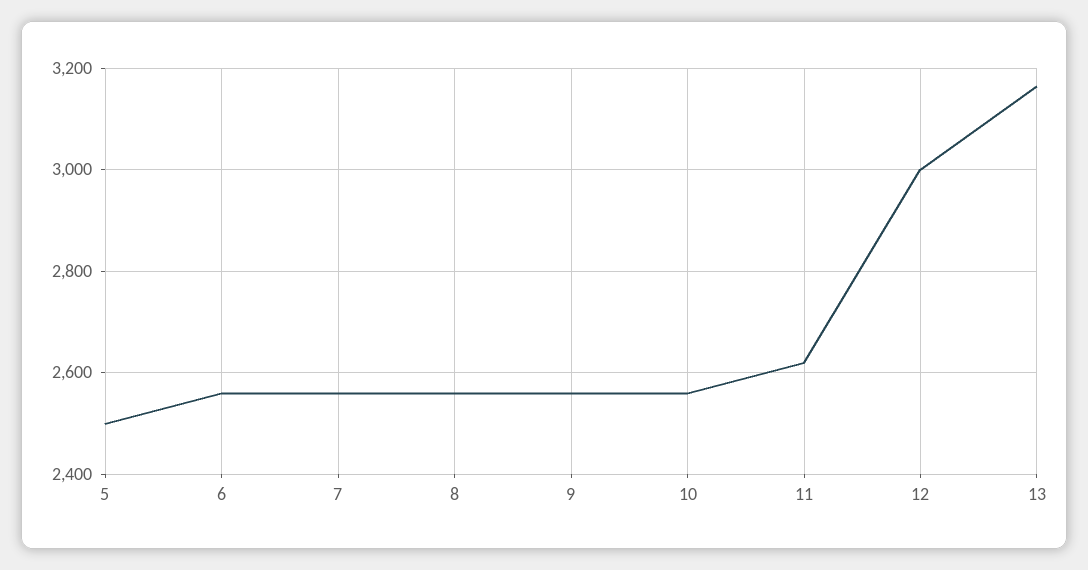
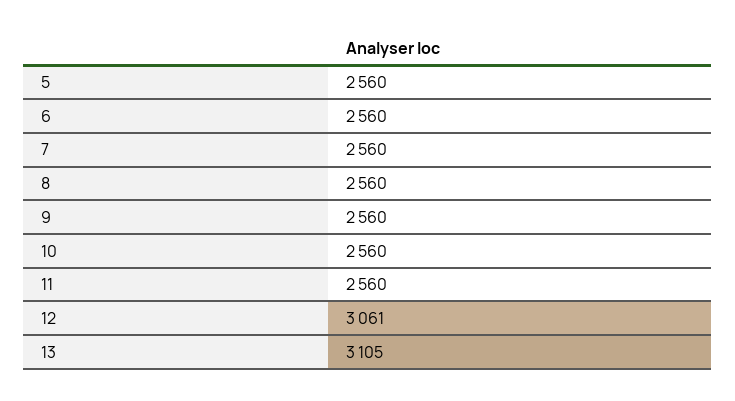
  {
-   "5": 2500,
+   "5": 2560,
    "6": 2560,
    "7": 2560,
    "8": 2560,
    "9": 2560,
    "10": 2560,
-   "11": 2620,
+   "11": 2560,
-   "12": 3000,
+   "12": 3061,
-   "13": 3160
+   "13": 3105
  }

